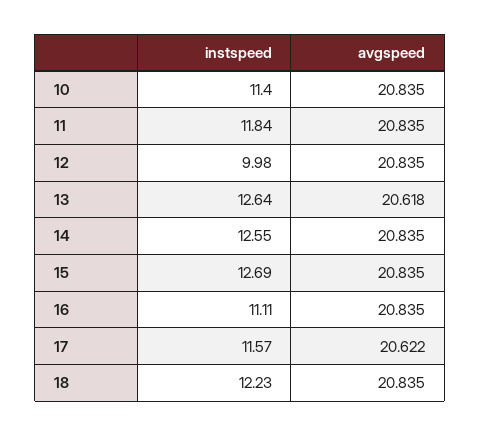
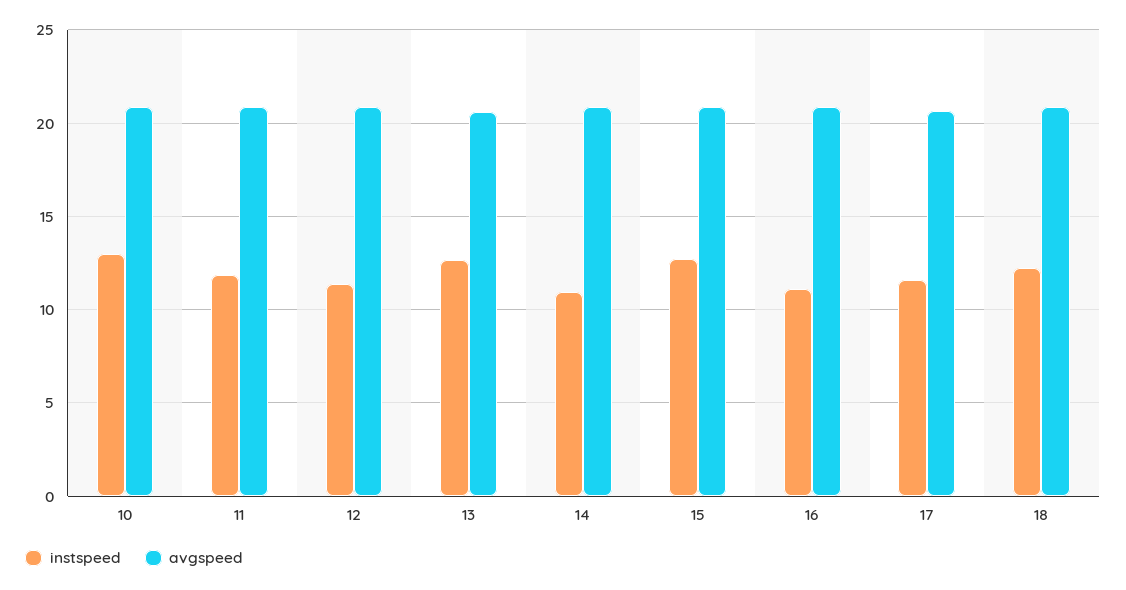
  {
    "instspeed": {
-     "10": 11.4,
+     "10": 13,
      "11": 11.84,
-     "12": 9.98,
+     "12": 11.5,
      "13": 12.64,
-     "14": 12.55,
+     "14": 11,
      "15": 12.69,
      "16": 11.11,
      "17": 11.57,
      "18": 12.23
    },
    "avgspeed": {
      "10": 20.835,
      "11": 20.835,
      "12": 20.835,
      "13": 20.618,
      "14": 20.835,
      "15": 20.835,
      "16": 20.835,
      "17": 20.622,
      "18": 20.835
    }
  }

